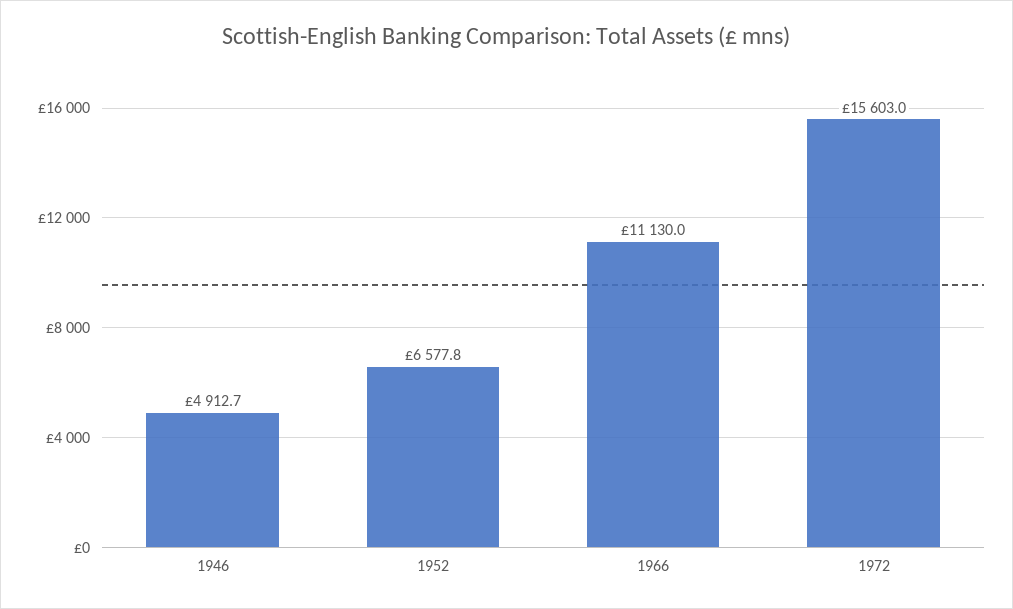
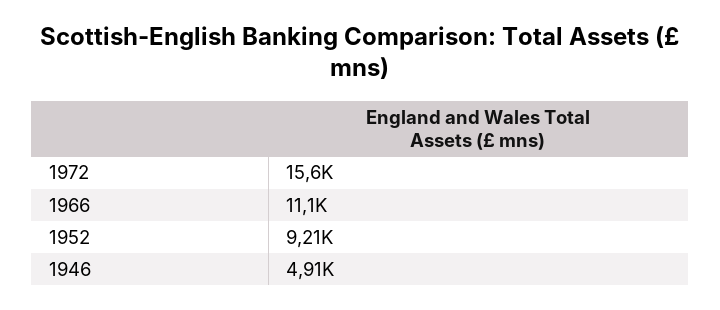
  {
    "1946": 4912.7,
-   "1952": 6577.8,
+   "1952": 9210,
    "1966": 11130,
    "1972": 15603
  }

